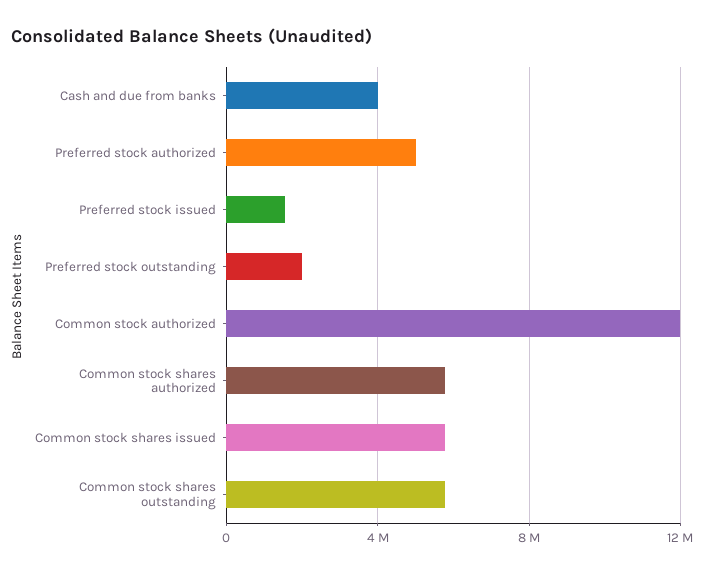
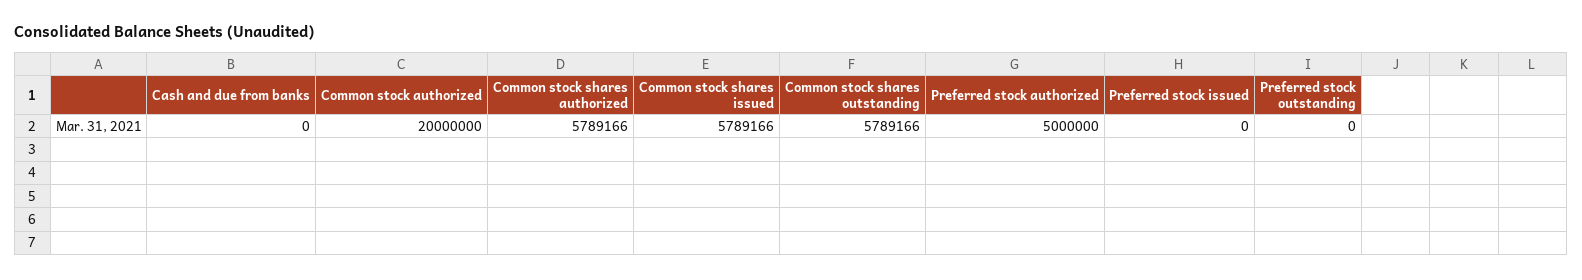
  {
-   "Cash and due from banks": 4000000,
+   "Cash and due from banks": 0,
    "Preferred stock authorized": 5000000,
-   "Preferred stock issued": 1500000,
+   "Preferred stock issued": 0,
-   "Preferred stock outstanding": 2000000,
+   "Preferred stock outstanding": 0,
-   "Common stock authorized": 12000000,
+   "Common stock authorized": 20000000,
    "Common stock shares authorized": 5789166,
    "Common stock shares issued": 5789166,
    "Common stock shares outstanding": 5789166
  }

